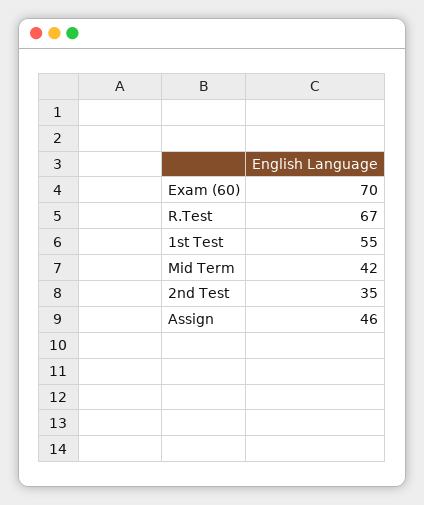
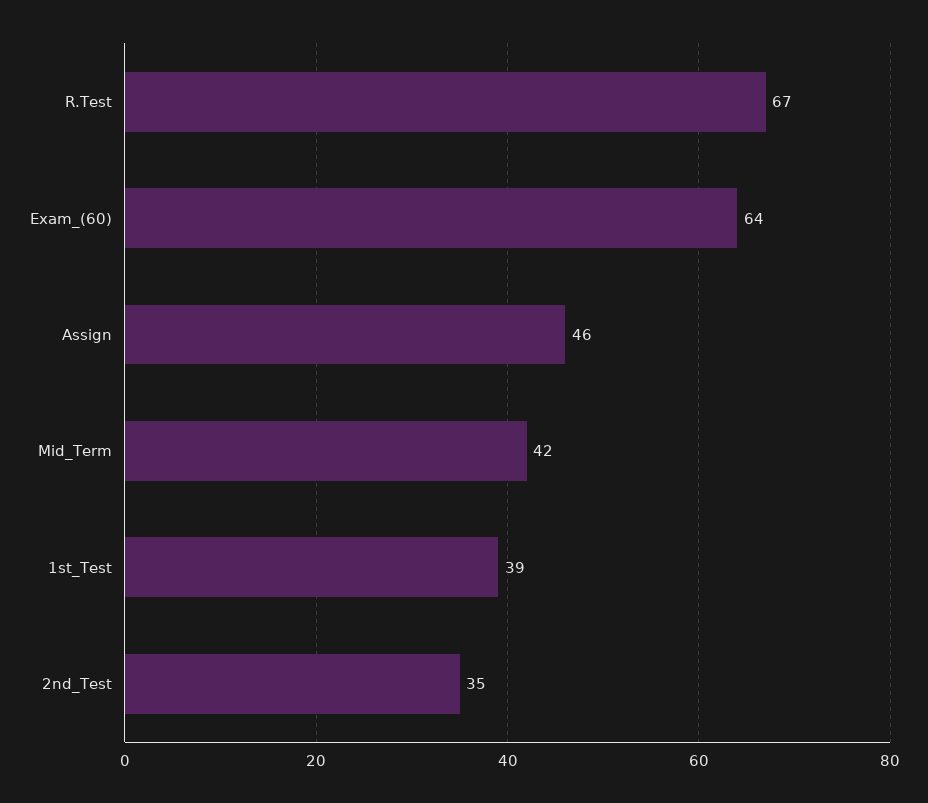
  {
-   "Exam (60)": 70,
+   "Exam (60)": 64,
    "R.Test": 67,
-   "1st Test": 55,
+   "1st Test": 39,
    "Mid Term": 42,
    "2nd Test": 35,
    "Assign": 46
  }

